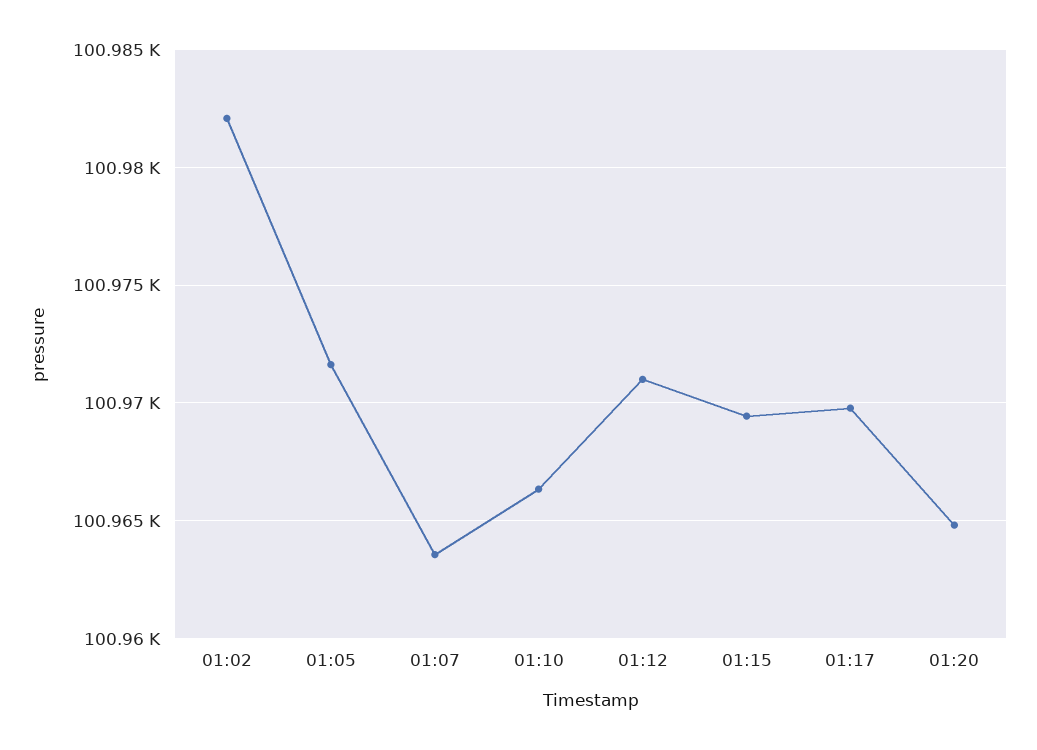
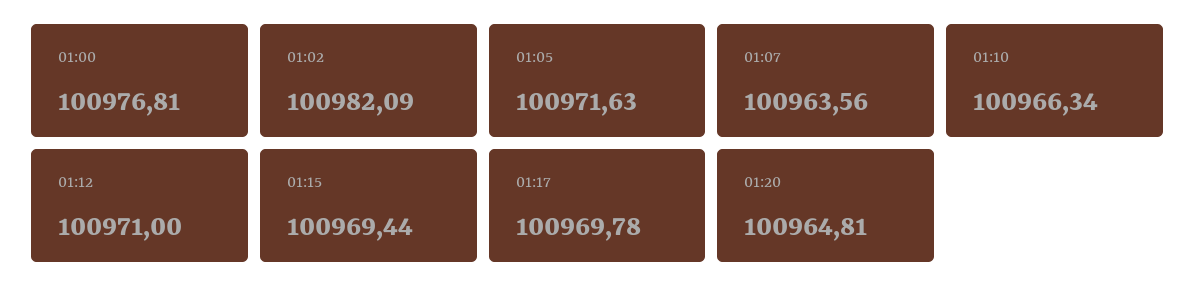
  {
    "01:02": 100982.09,
    "01:05": 100971.63,
    "01:07": 100963.56,
    "01:10": 100966.34,
    "01:12": 100971,
    "01:15": 100969.44,
    "01:17": 100969.78,
-   "01:20": 100964.81
+   "01:20": 100964.81,
+   "01:00": 100976.81
  }

